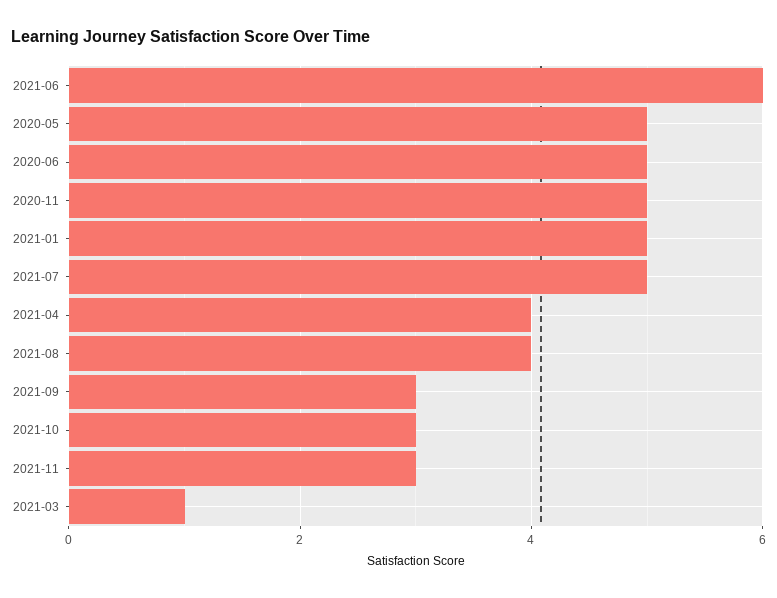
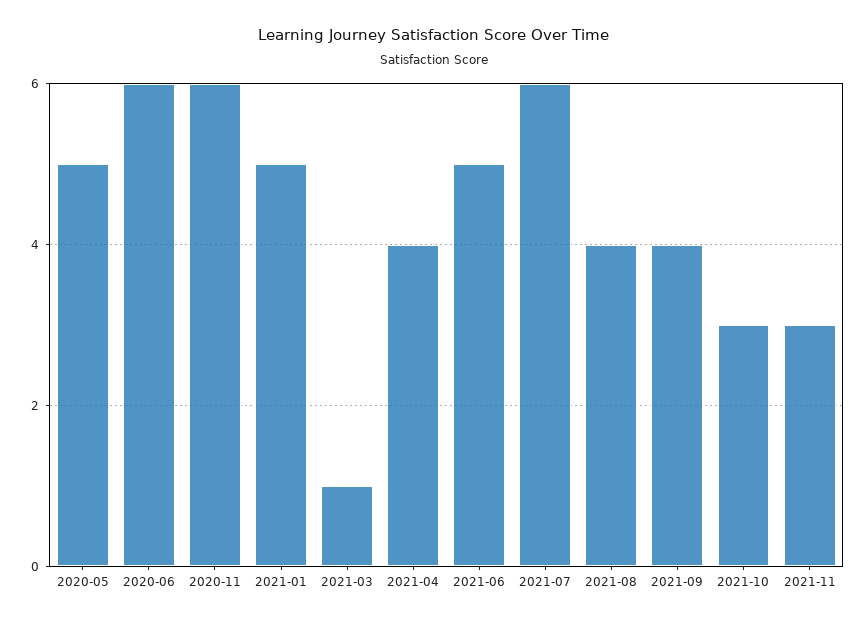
  {
-   "2021-06": 6,
+   "2021-06": 5,
    "2020-05": 5,
-   "2020-06": 5,
+   "2020-06": 6,
-   "2020-11": 5,
+   "2020-11": 6,
    "2021-01": 5,
-   "2021-07": 5,
+   "2021-07": 6,
    "2021-04": 4,
    "2021-08": 4,
-   "2021-09": 3,
+   "2021-09": 4,
    "2021-10": 3,
    "2021-11": 3,
    "2021-03": 1
  }

